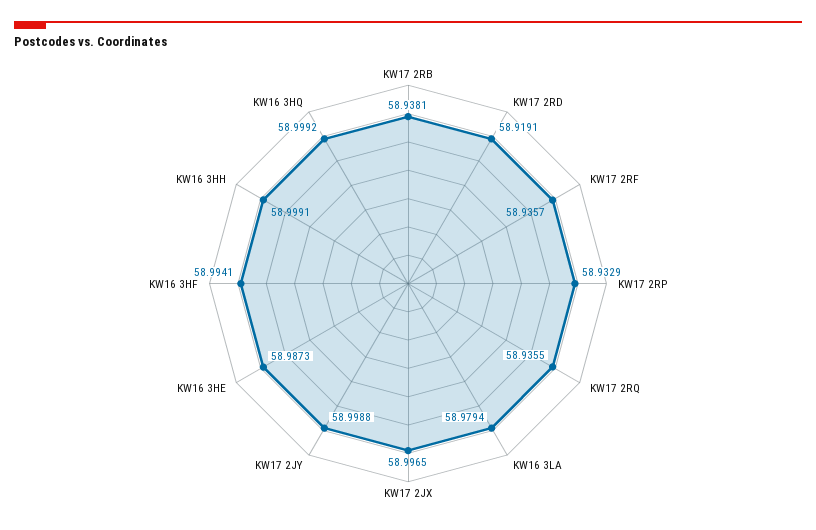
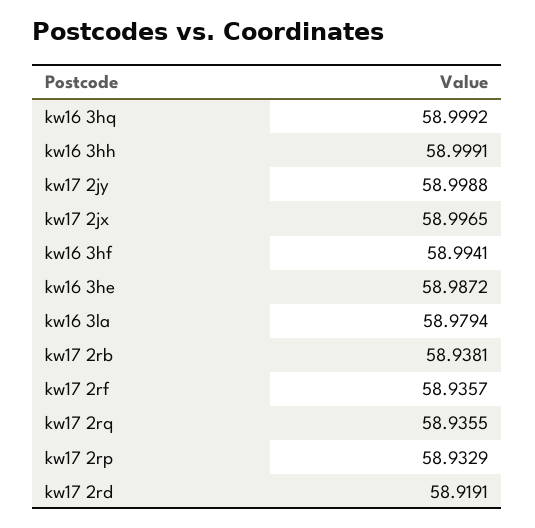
  {
    "KW17 2RB": 58.9381,
    "KW17 2RD": 58.9191,
    "KW17 2RF": 58.9357,
    "KW17 2RP": 58.9329,
    "KW17 2RQ": 58.9355,
    "KW16 3LA": 58.9794,
    "KW17 2JX": 58.9965,
    "KW17 2JY": 58.9988,
-   "KW16 3HE": 58.9873,
+   "KW16 3HE": 58.9872,
    "KW16 3HF": 58.9941,
    "KW16 3HH": 58.9991,
    "KW16 3HQ": 58.9992
  }

